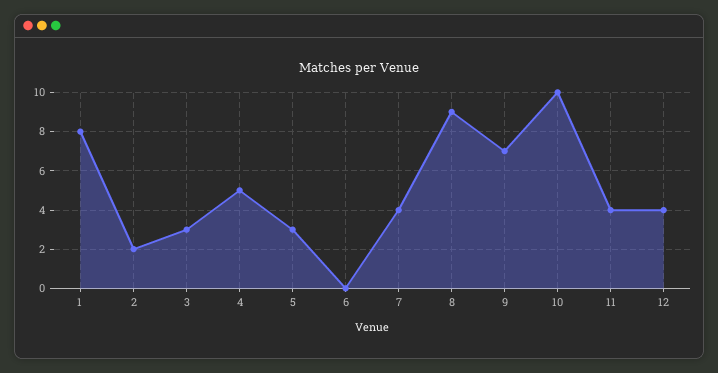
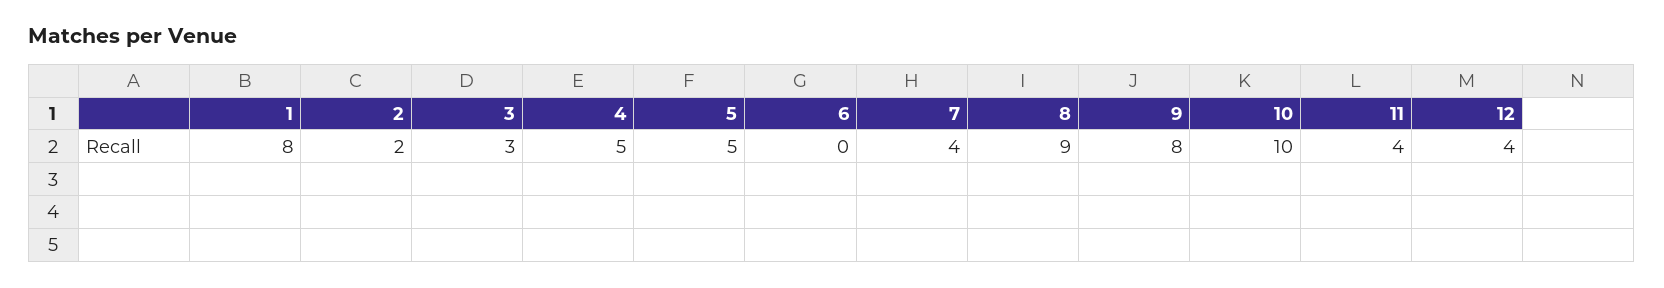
  {
    "1": 8,
    "2": 2,
    "3": 3,
    "4": 5,
-   "5": 3,
+   "5": 5,
    "6": 0,
    "7": 4,
    "8": 9,
-   "9": 7,
+   "9": 8,
    "10": 10,
    "11": 4,
    "12": 4
  }

